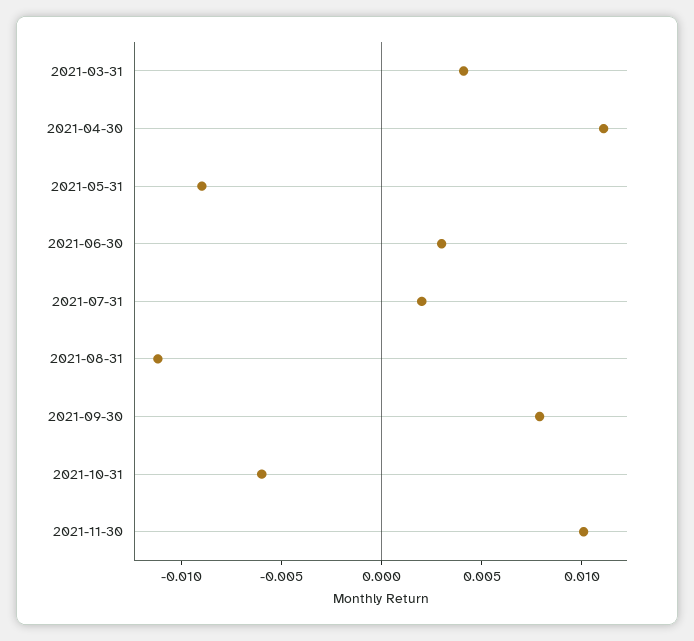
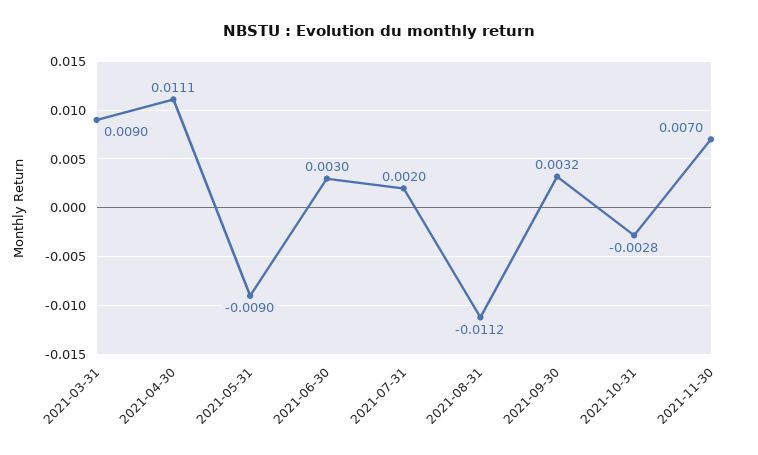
  {
-   "2021-03-31": 0.004,
+   "2021-03-31": 0.009,
    "2021-04-30": 0.0111,
    "2021-05-31": -0.009,
    "2021-06-30": 0.003,
    "2021-07-31": 0.002,
    "2021-08-31": -0.0112,
-   "2021-09-30": 0.008,
+   "2021-09-30": 0.0032,
-   "2021-10-31": -0.006,
+   "2021-10-31": -0.0028,
-   "2021-11-30": 0.01
+   "2021-11-30": 0.007
  }

